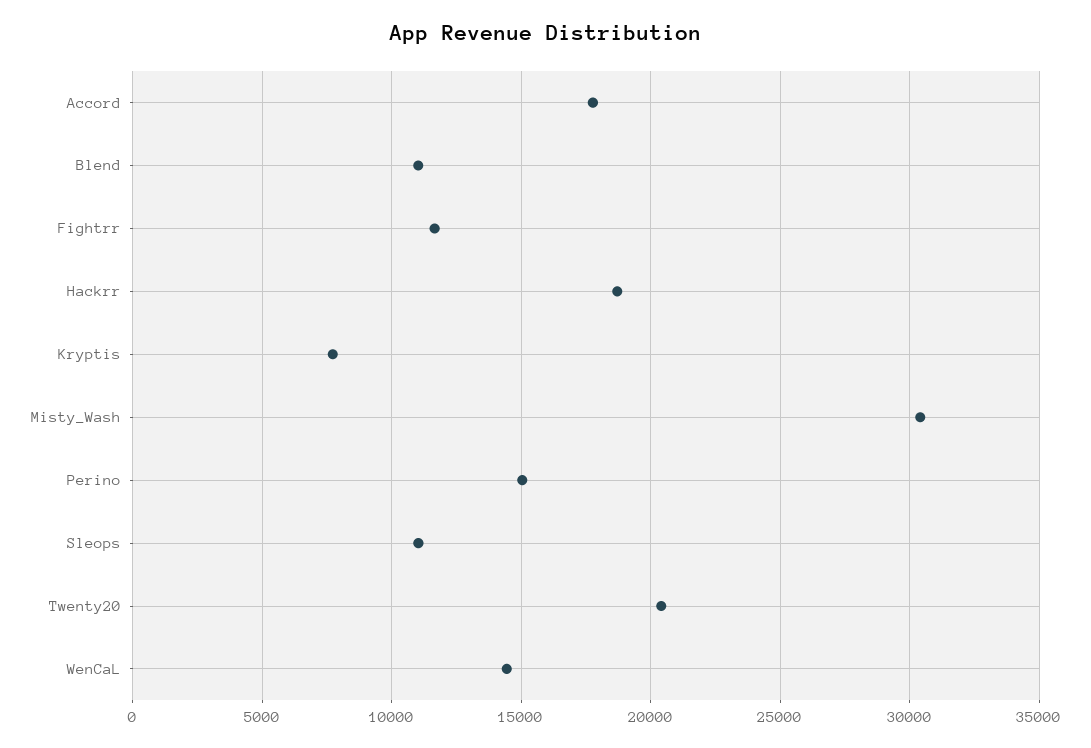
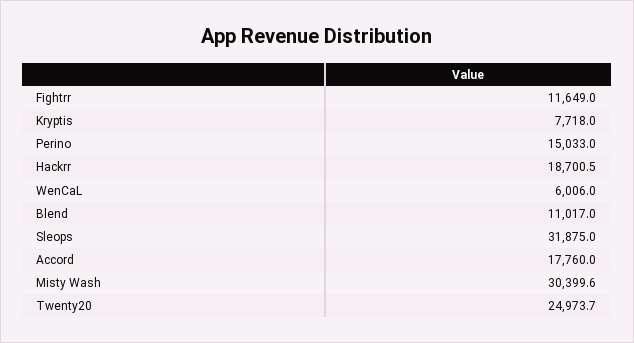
  {
    "Accord": 17760,
    "Blend": 11017,
    "Fightrr": 11649,
    "Hackrr": 18700.5,
    "Kryptis": 7718,
    "Misty_Wash": 30399.6,
    "Perino": 15033,
-   "Sleops": 11000,
+   "Sleops": 31875,
-   "Twenty20": 20500,
+   "Twenty20": 24973.7,
-   "WenCaL": 14500
+   "WenCaL": 6006
  }

